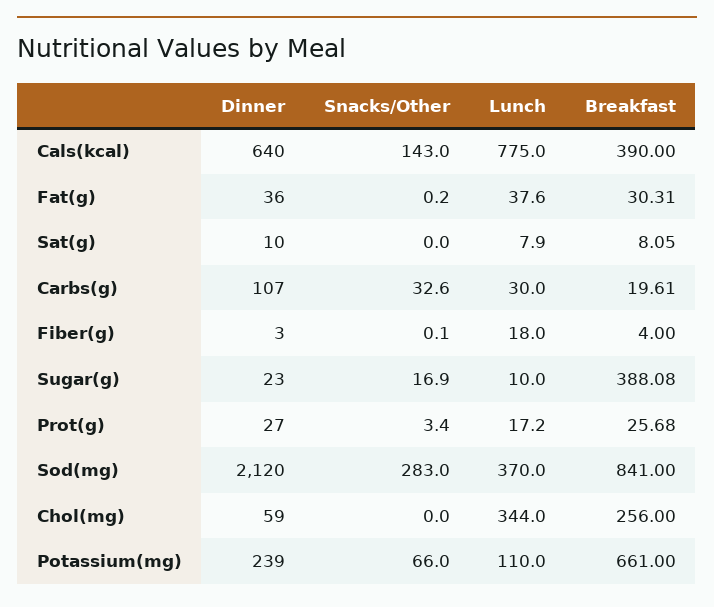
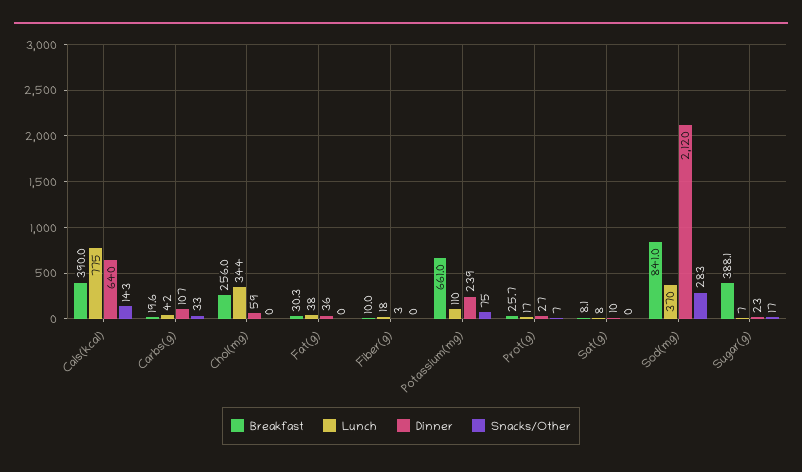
  {
    "Dinner": {
      "Cals(kcal)": 640,
      "Fat(g)": 36,
      "Sat(g)": 10,
      "Carbs(g)": 107,
      "Fiber(g)": 3,
      "Sugar(g)": 23,
      "Prot(g)": 27,
      "Sod(mg)": 2120,
      "Chol(mg)": 59,
      "Potassium(mg)": 239
    },
    "Snacks/Other": {
      "Cals(kcal)": 143,
      "Fat(g)": 0.2,
      "Sat(g)": 0,
      "Carbs(g)": 32.6,
      "Fiber(g)": 0.1,
      "Sugar(g)": 16.9,
-     "Prot(g)": 3.4,
+     "Prot(g)": 7,
      "Sod(mg)": 283,
      "Chol(mg)": 0,
-     "Potassium(mg)": 66
+     "Potassium(mg)": 75
    },
    "Lunch": {
      "Cals(kcal)": 775,
      "Fat(g)": 37.6,
      "Sat(g)": 7.9,
-     "Carbs(g)": 30,
+     "Carbs(g)": 42,
      "Fiber(g)": 18,
-     "Sugar(g)": 10,
+     "Sugar(g)": 7,
      "Prot(g)": 17.2,
      "Sod(mg)": 370,
      "Chol(mg)": 344,
      "Potassium(mg)": 110
    },
    "Breakfast": {
      "Cals(kcal)": 390,
      "Fat(g)": 30.31,
      "Sat(g)": 8.05,
      "Carbs(g)": 19.61,
-     "Fiber(g)": 4,
+     "Fiber(g)": 10,
      "Sugar(g)": 388.08,
      "Prot(g)": 25.68,
      "Sod(mg)": 841,
      "Chol(mg)": 256,
      "Potassium(mg)": 661
    }
  }

